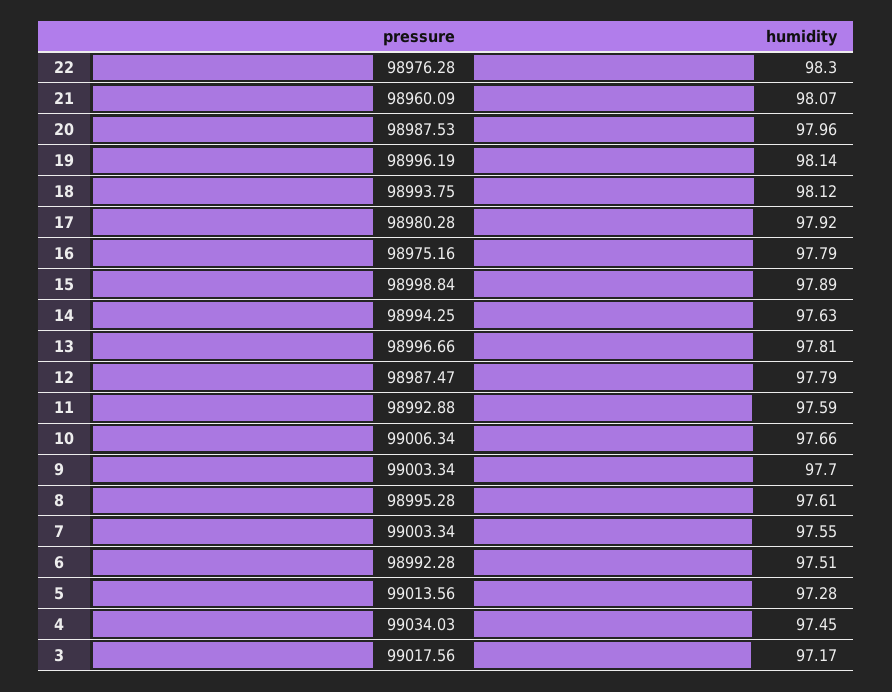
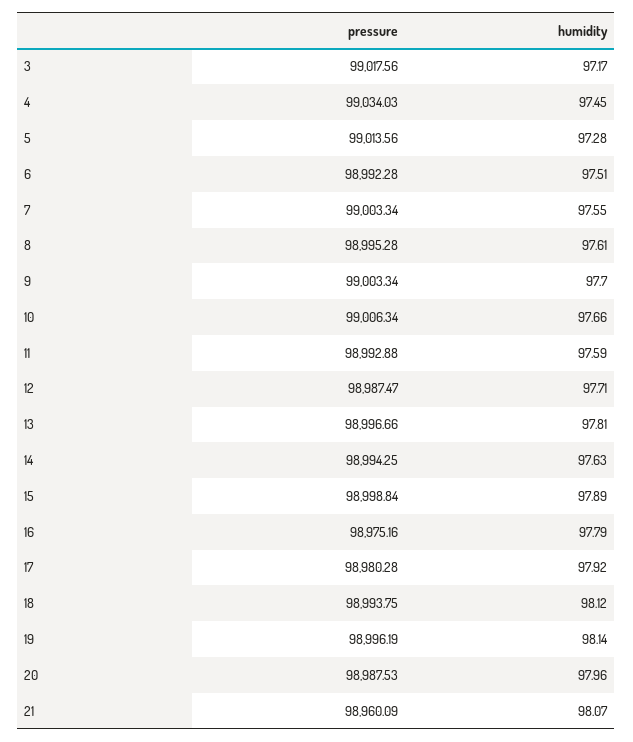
  {
    "pressure": {
-     "22": 98976.28,
      "21": 98960.09,
      "20": 98987.53,
      "19": 98996.19,
      "18": 98993.75,
      "17": 98980.28,
      "16": 98975.16,
      "15": 98998.84,
      "14": 98994.25,
      "13": 98996.66,
      "12": 98987.47,
      "11": 98992.88,
      "10": 99006.34,
      "9": 99003.34,
      "8": 98995.28,
      "7": 99003.34,
      "6": 98992.28,
      "5": 99013.56,
      "4": 99034.03,
      "3": 99017.56
    },
    "humidity": {
-     "22": 98.3,
      "21": 98.07,
      "20": 97.96,
      "19": 98.14,
      "18": 98.12,
      "17": 97.92,
      "16": 97.79,
      "15": 97.89,
      "14": 97.63,
      "13": 97.81,
-     "12": 97.79,
+     "12": 97.71,
      "11": 97.59,
      "10": 97.66,
      "9": 97.7,
      "8": 97.61,
      "7": 97.55,
      "6": 97.51,
      "5": 97.28,
      "4": 97.45,
      "3": 97.17
    }
  }

